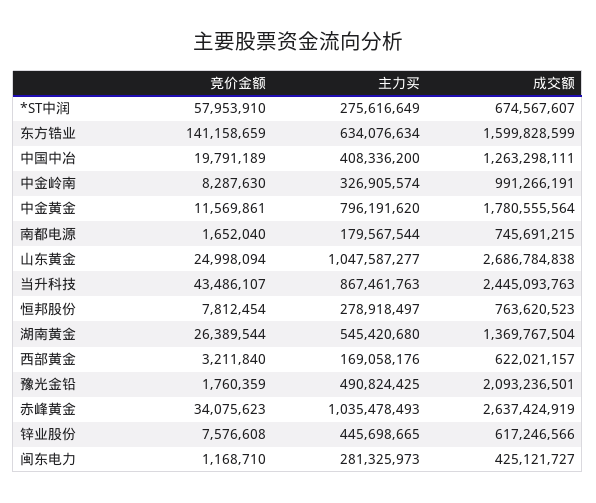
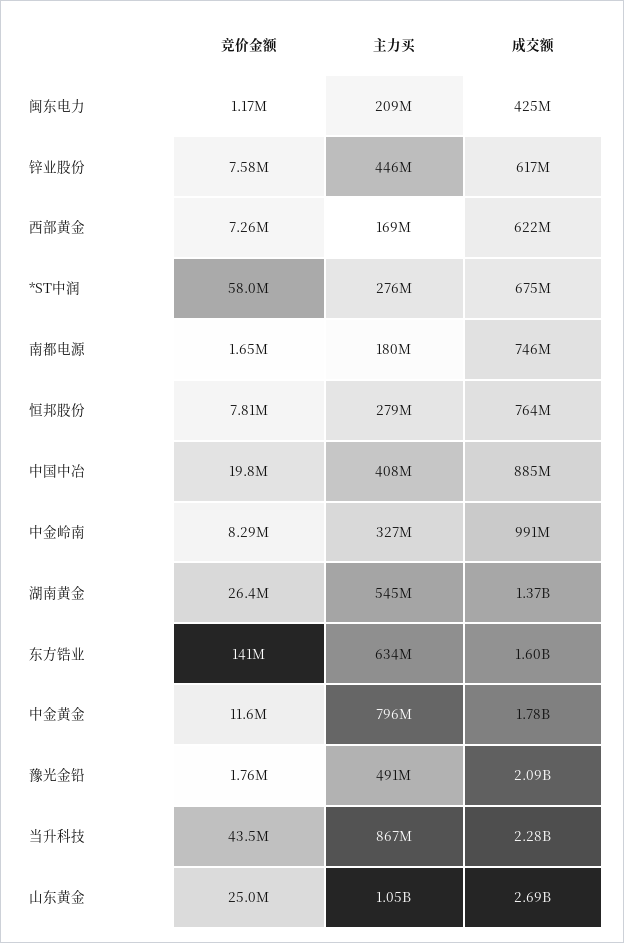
  {
    "竞价金额": {
      "*ST中润": 57953910,
      "东方锆业": 141158659,
      "中国中冶": 19791189,
      "中金岭南": 8287630,
      "中金黄金": 11569861,
      "南都电源": 1652040,
      "山东黄金": 24998094,
      "当升科技": 43486107,
      "恒邦股份": 7812454,
      "湖南黄金": 26389544,
-     "西部黄金": 3211840,
+     "西部黄金": 7260000,
      "豫光金铅": 1760359,
-     "赤峰黄金": 34075623,
      "锌业股份": 7576608,
      "闽东电力": 1168710
    },
    "主力买": {
      "*ST中润": 275616649,
      "东方锆业": 634076634,
      "中国中冶": 408336200,
      "中金岭南": 326905574,
      "中金黄金": 796191620,
      "南都电源": 179567544,
      "山东黄金": 1047587277,
      "当升科技": 867461763,
      "恒邦股份": 278918497,
      "湖南黄金": 545420680,
      "西部黄金": 169058176,
      "豫光金铅": 490824425,
-     "赤峰黄金": 1035478493,
      "锌业股份": 445698665,
-     "闽东电力": 281325973
+     "闽东电力": 209000000
    },
    "成交额": {
      "*ST中润": 674567607,
      "东方锆业": 1599828599,
-     "中国中冶": 1263298111,
+     "中国中冶": 885000000,
      "中金岭南": 991266191,
      "中金黄金": 1780555564,
      "南都电源": 745691215,
      "山东黄金": 2686784838,
-     "当升科技": 2445093763,
+     "当升科技": 2280000000,
      "恒邦股份": 763620523,
      "湖南黄金": 1369767504,
      "西部黄金": 622021157,
      "豫光金铅": 2093236501,
-     "赤峰黄金": 2637424919,
      "锌业股份": 617246566,
      "闽东电力": 425121727
    }
  }

